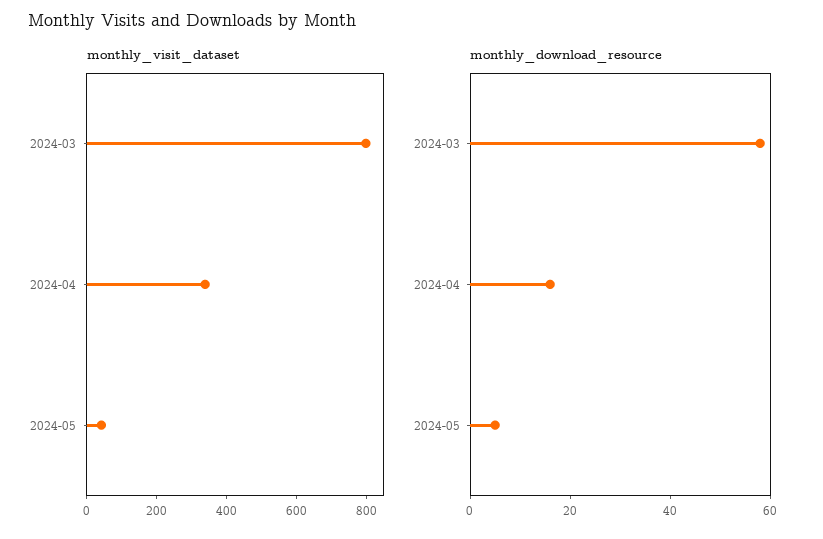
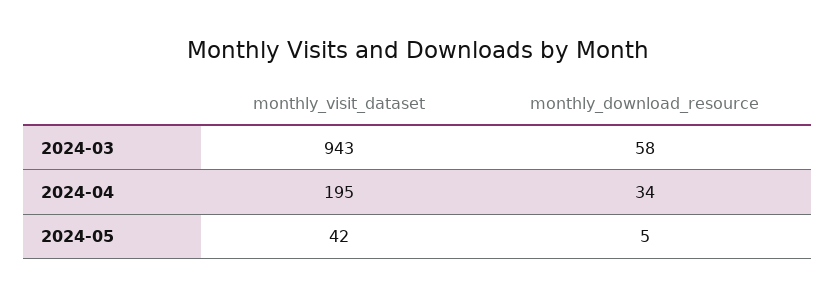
  {
    "monthly_visit_dataset": {
-     "2024-03": 800,
+     "2024-03": 943,
-     "2024-04": 350,
+     "2024-04": 195,
      "2024-05": 42
    },
    "monthly_download_resource": {
      "2024-03": 58,
-     "2024-04": 15,
+     "2024-04": 34,
      "2024-05": 5
    }
  }

